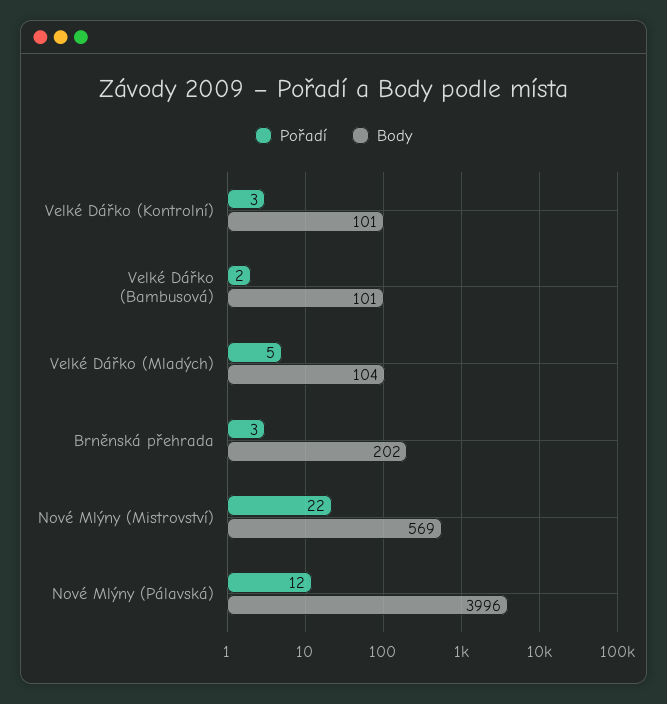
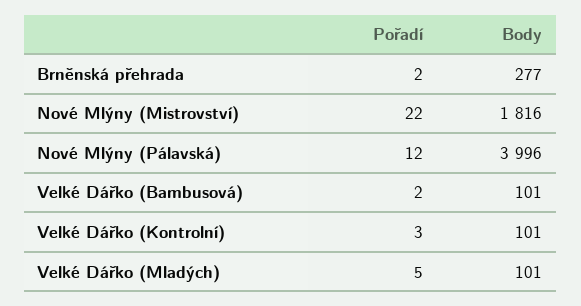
  {
    "Pořadí": {
      "Velké Dářko (Kontrolní)": 3,
      "Velké Dářko (Bambusová)": 2,
      "Velké Dářko (Mladých)": 5,
-     "Brněnská přehrada": 3,
+     "Brněnská přehrada": 2,
      "Nové Mlýny (Mistrovství)": 22,
      "Nové Mlýny (Pálavská)": 12
    },
    "Body": {
      "Velké Dářko (Kontrolní)": 101,
      "Velké Dářko (Bambusová)": 101,
-     "Velké Dářko (Mladých)": 104,
+     "Velké Dářko (Mladých)": 101,
-     "Brněnská přehrada": 202,
+     "Brněnská přehrada": 277,
-     "Nové Mlýny (Mistrovství)": 569,
+     "Nové Mlýny (Mistrovství)": 1816,
      "Nové Mlýny (Pálavská)": 3996
    }
  }

